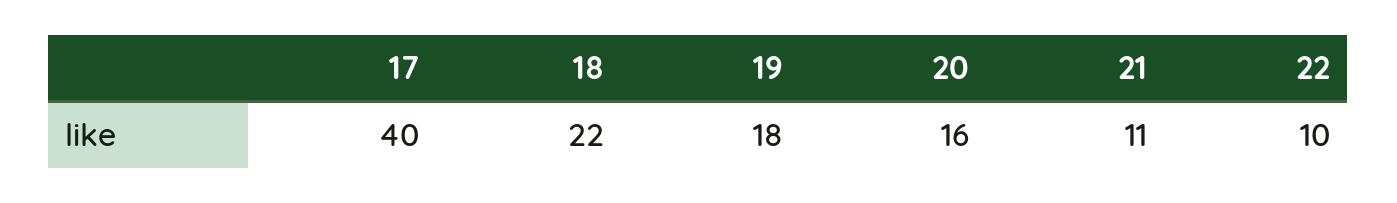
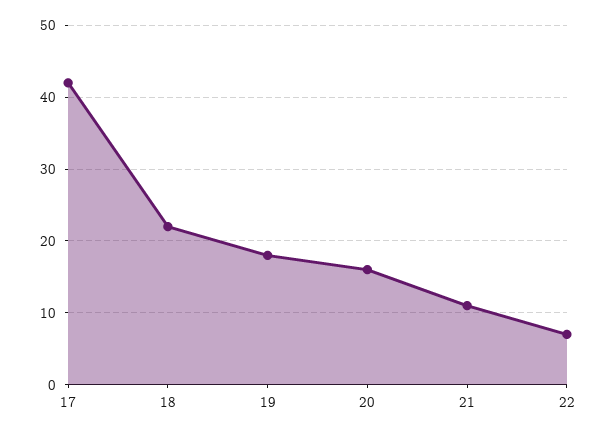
  {
-   "17": 40,
+   "17": 42,
    "18": 22,
    "19": 18,
    "20": 16,
    "21": 11,
-   "22": 10
+   "22": 7
  }

